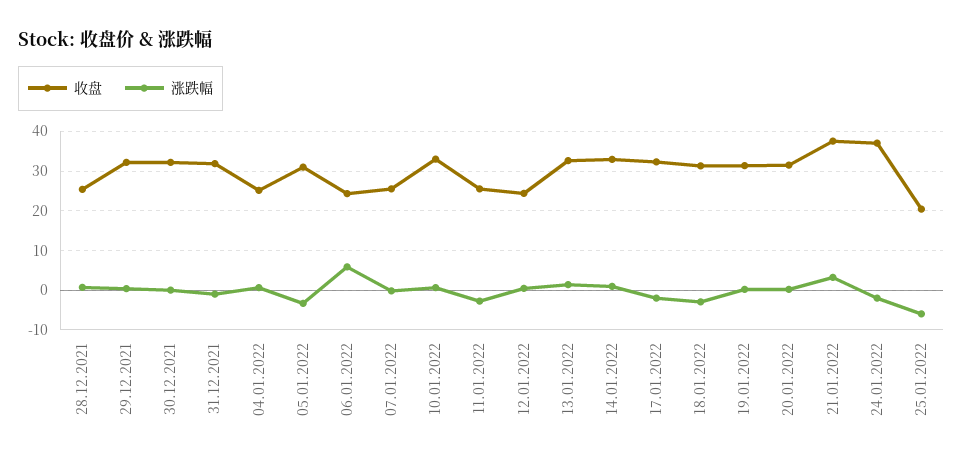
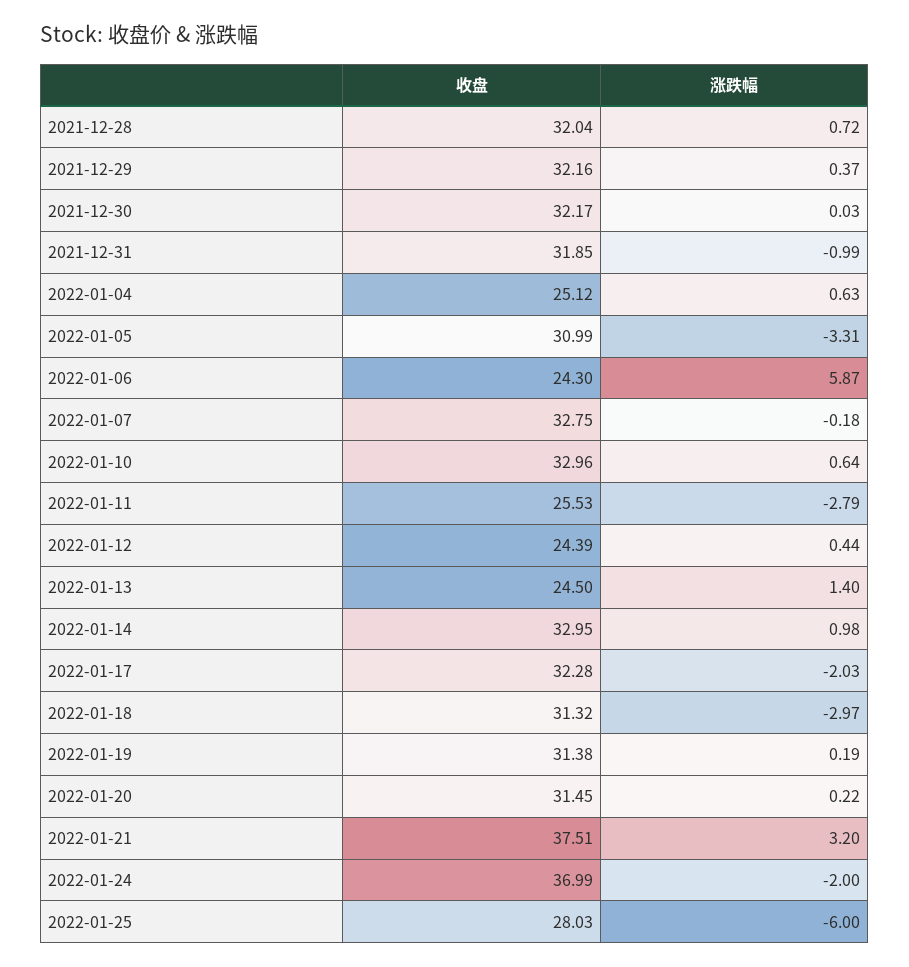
  {
    "收盘": {
-     "28.12.2021": 26,
+     "28.12.2021": 32.04,
      "29.12.2021": 32.16,
      "30.12.2021": 32.17,
      "31.12.2021": 31.85,
      "04.01.2022": 25.12,
      "05.01.2022": 30.99,
      "06.01.2022": 24.3,
-     "07.01.2022": 26,
+     "07.01.2022": 32.75,
      "10.01.2022": 32.96,
      "11.01.2022": 25.53,
      "12.01.2022": 24.39,
-     "13.01.2022": 32,
+     "13.01.2022": 24.5,
      "14.01.2022": 32.95,
      "17.01.2022": 32.28,
      "18.01.2022": 31.32,
      "19.01.2022": 31.38,
      "20.01.2022": 31.45,
      "21.01.2022": 37.51,
      "24.01.2022": 36.99,
-     "25.01.2022": 20
+     "25.01.2022": 28.03
    },
    "涨跌幅": {
      "28.12.2021": 0.72,
      "29.12.2021": 0.37,
      "30.12.2021": 0.03,
      "31.12.2021": -0.99,
      "04.01.2022": 0.63,
      "05.01.2022": -3.31,
      "06.01.2022": 5.87,
      "07.01.2022": -0.18,
      "10.01.2022": 0.64,
      "11.01.2022": -2.79,
      "12.01.2022": 0.44,
      "13.01.2022": 1.4,
      "14.01.2022": 0.98,
      "17.01.2022": -2.03,
      "18.01.2022": -2.97,
      "19.01.2022": 0.19,
      "20.01.2022": 0.22,
      "21.01.2022": 3.2,
      "24.01.2022": -2,
      "25.01.2022": -6
    }
  }

